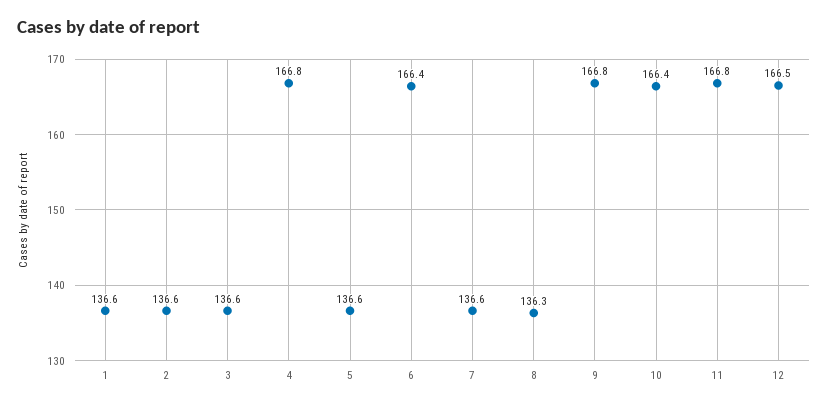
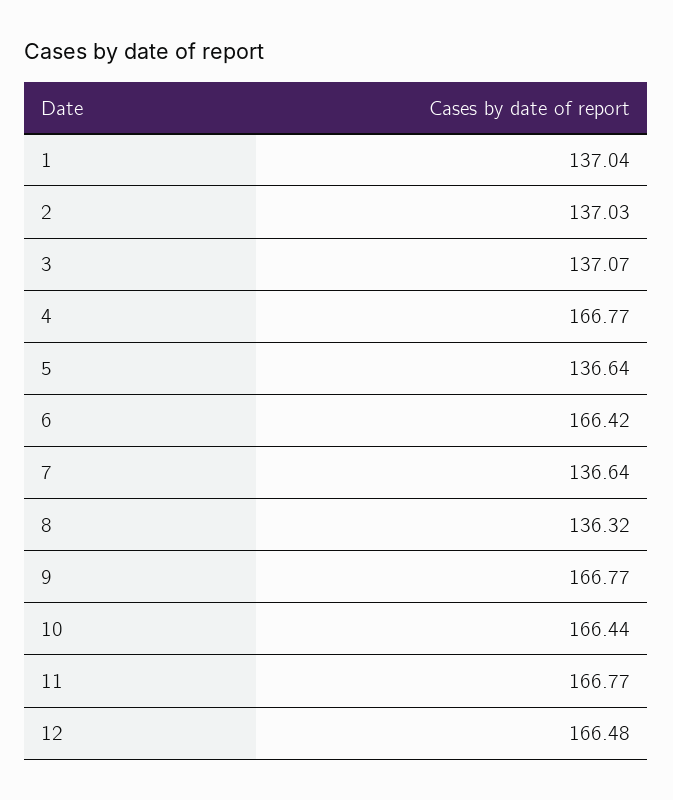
  {
-   "1": 136.6,
+   "1": 137.04,
-   "2": 136.6,
+   "2": 137.03,
-   "3": 136.6,
+   "3": 137.07,
    "4": 166.77,
    "5": 136.64,
    "6": 166.42,
    "7": 136.64,
    "8": 136.32,
    "9": 166.77,
    "10": 166.44,
    "11": 166.77,
    "12": 166.48
  }

